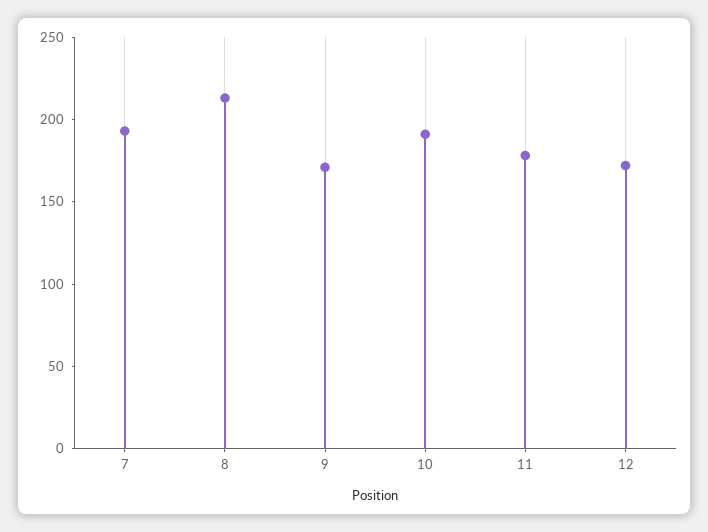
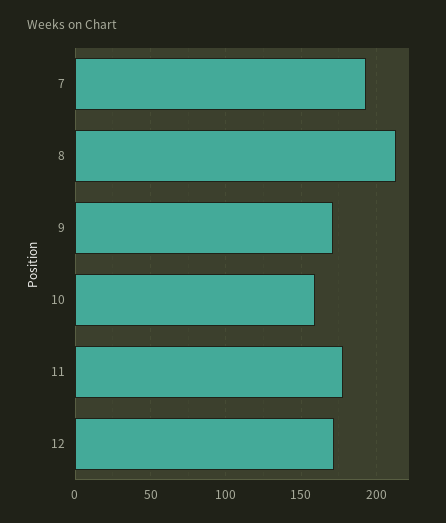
  {
    "7": 195,
    "8": 215,
    "9": 170,
-   "10": 190,
+   "10": 160,
    "11": 180,
    "12": 170
  }

